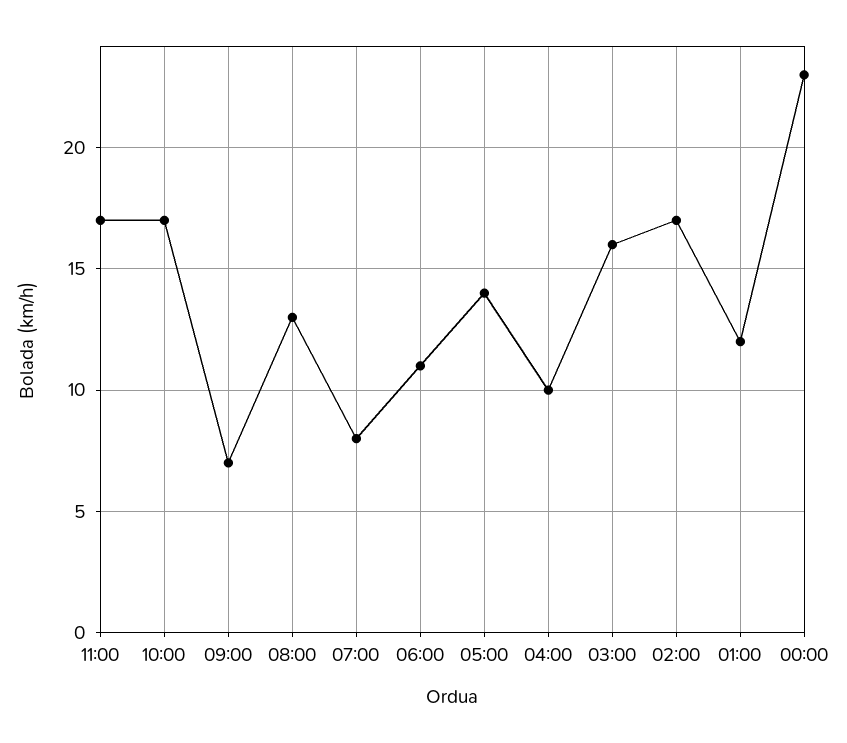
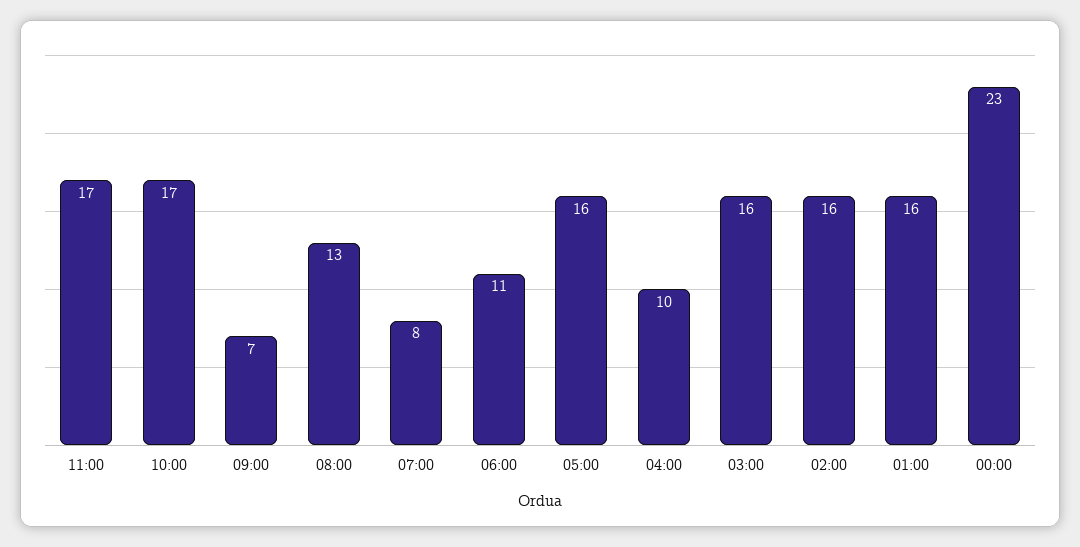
  {
    "11:00": 17,
    "10:00": 17,
    "09:00": 7,
    "08:00": 13,
    "07:00": 8,
    "06:00": 11,
-   "05:00": 14,
+   "05:00": 16,
    "04:00": 10,
    "03:00": 16,
-   "02:00": 17,
+   "02:00": 16,
-   "01:00": 12,
+   "01:00": 16,
    "00:00": 23
  }

